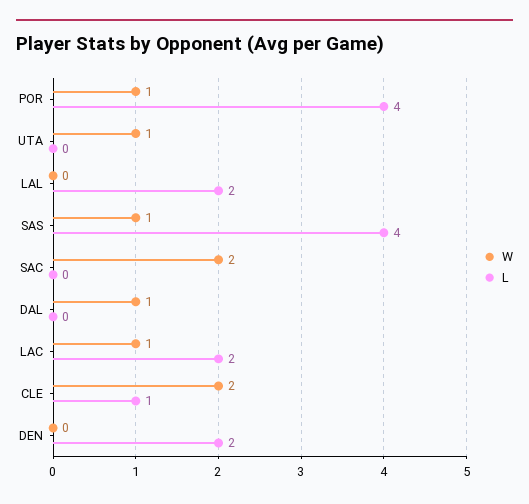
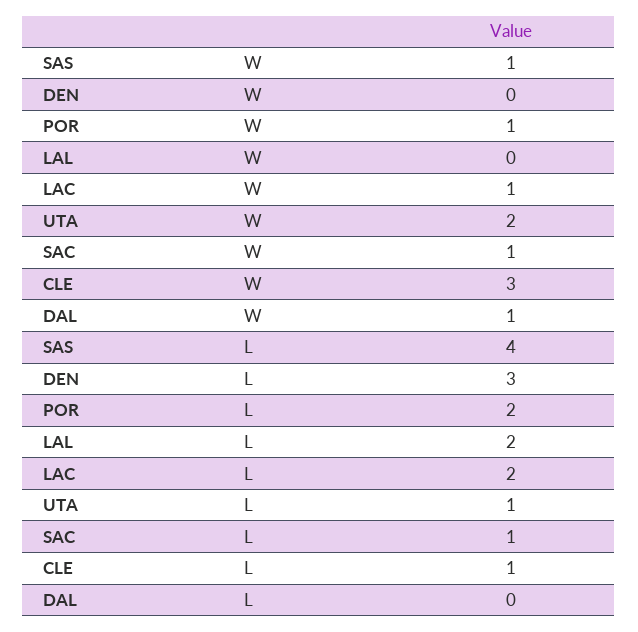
  {
    "W": {
      "POR": 1,
-     "UTA": 1,
+     "UTA": 2,
      "LAL": 0,
      "SAS": 1,
-     "SAC": 2,
+     "SAC": 1,
      "DAL": 1,
      "LAC": 1,
-     "CLE": 2,
+     "CLE": 3,
      "DEN": 0
    },
    "L": {
-     "POR": 4,
+     "POR": 2,
-     "UTA": 0,
+     "UTA": 1,
      "LAL": 2,
      "SAS": 4,
-     "SAC": 0,
+     "SAC": 1,
      "DAL": 0,
      "LAC": 2,
      "CLE": 1,
-     "DEN": 2
+     "DEN": 3
    }
  }

